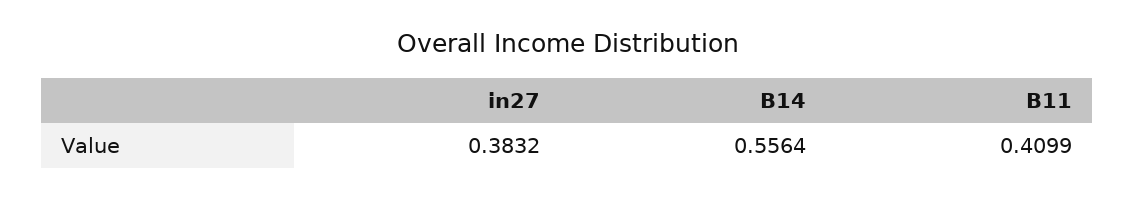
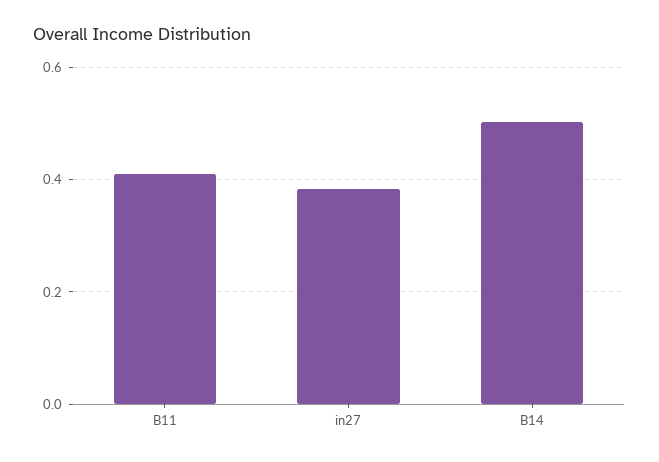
  {
    "in27": 0.3832,
-   "B14": 0.5564,
+   "B14": 0.5,
    "B11": 0.4099
  }

